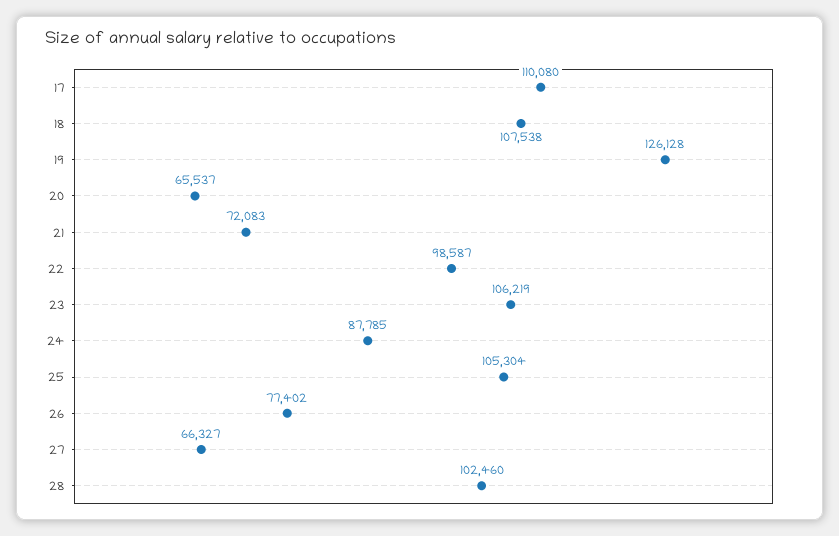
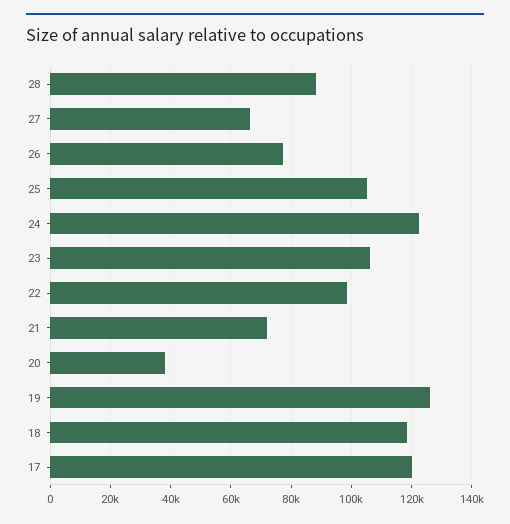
  {
-   "17": 110080,
+   "17": 120000,
-   "18": 107538,
+   "18": 118000,
    "19": 126128,
-   "20": 65537,
+   "20": 38000,
    "21": 72083,
    "22": 98587,
    "23": 106219,
-   "24": 87785,
+   "24": 122000,
    "25": 105304,
    "26": 77402,
    "27": 66327,
-   "28": 102460
+   "28": 88000
  }

